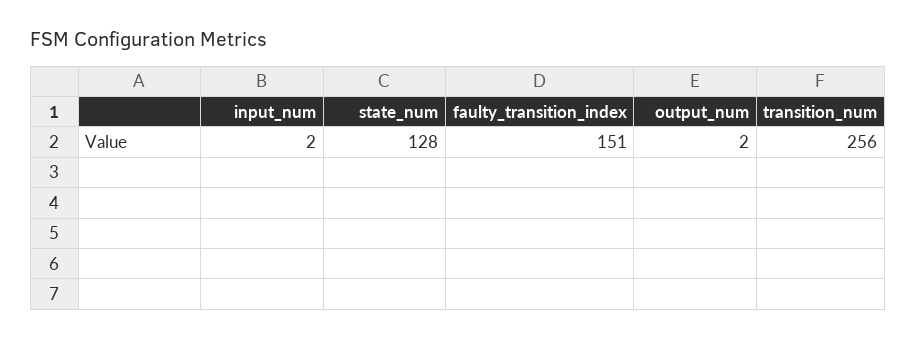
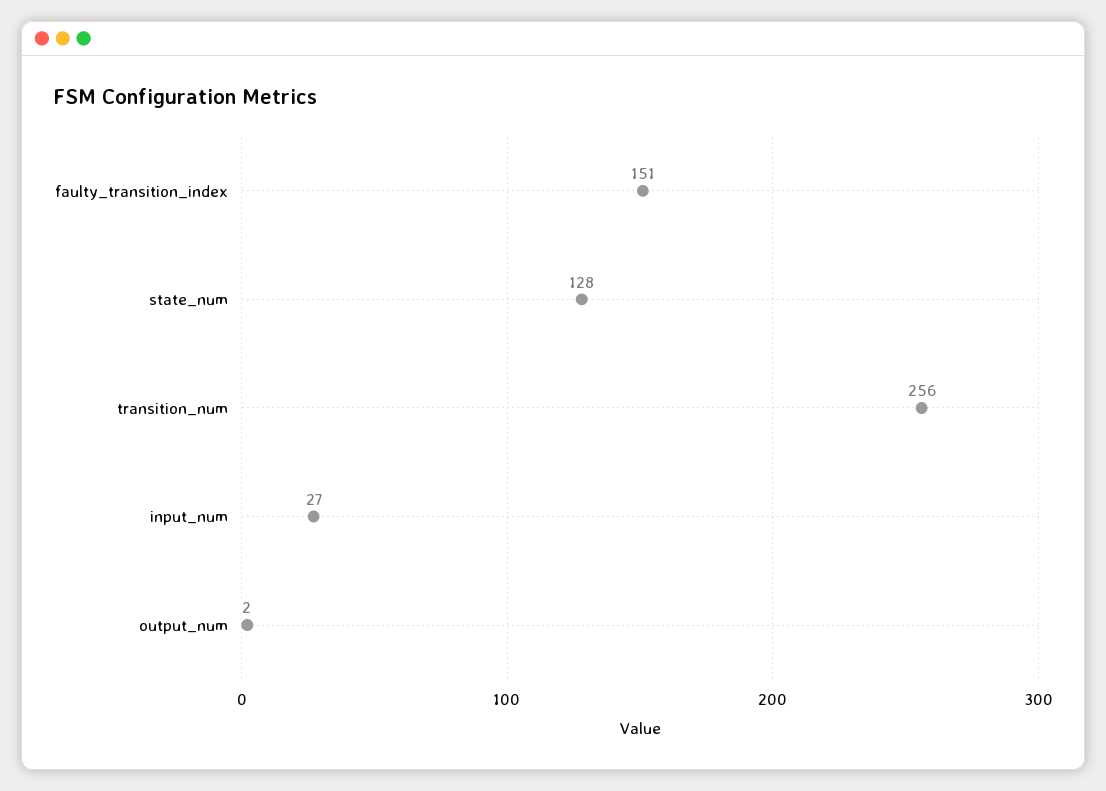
  {
-   "input_num": 2,
+   "input_num": 27,
    "state_num": 128,
    "faulty_transition_index": 151,
    "output_num": 2,
    "transition_num": 256
  }

